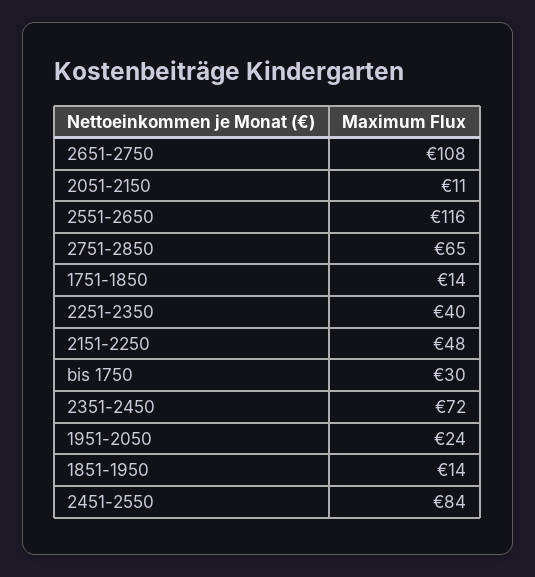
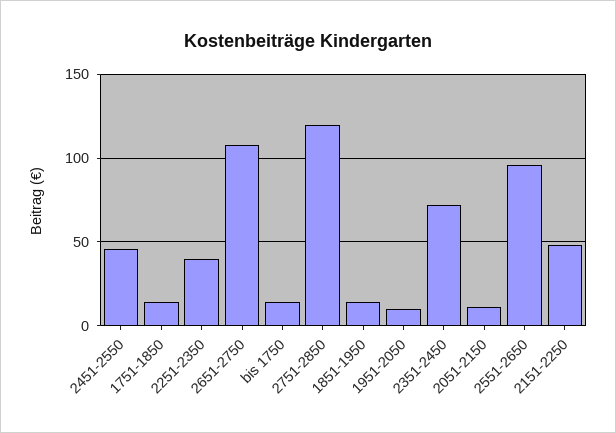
  {
    "2651-2750": 108,
    "2051-2150": 11,
-   "2551-2650": 116,
+   "2551-2650": 95,
-   "2751-2850": 65,
+   "2751-2850": 120,
    "1751-1850": 14,
    "2251-2350": 40,
    "2151-2250": 48,
-   "bis 1750": 30,
+   "bis 1750": 15,
    "2351-2450": 72,
-   "1951-2050": 24,
+   "1951-2050": 10,
    "1851-1950": 14,
-   "2451-2550": 84
+   "2451-2550": 45
  }

